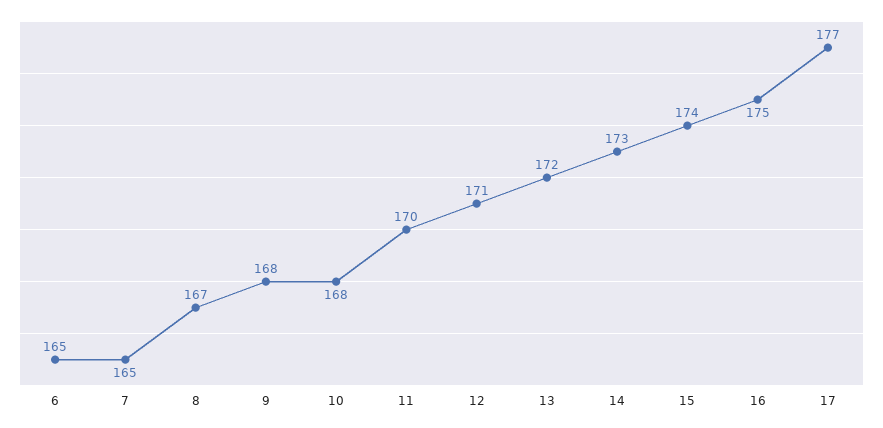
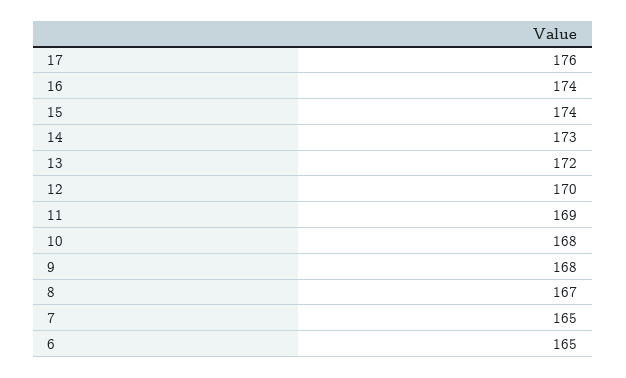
  {
    "6": 165,
    "7": 165,
    "8": 167,
    "9": 168,
    "10": 168,
-   "11": 170,
+   "11": 169,
-   "12": 171,
+   "12": 170,
    "13": 172,
    "14": 173,
    "15": 174,
-   "16": 175,
+   "16": 174,
-   "17": 177
+   "17": 176
  }

